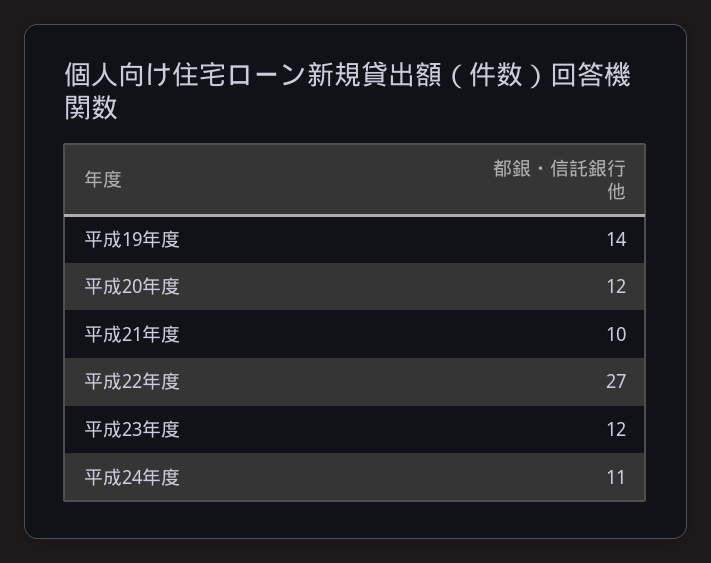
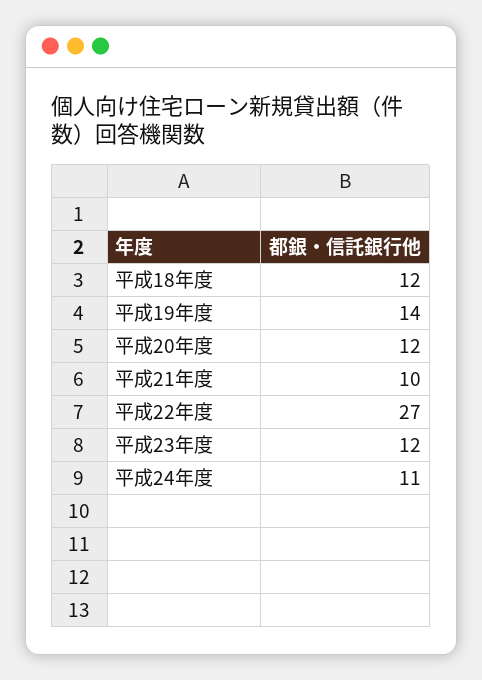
  {
    "平成19年度": 14,
    "平成20年度": 12,
    "平成21年度": 10,
    "平成22年度": 27,
    "平成23年度": 12,
-   "平成24年度": 11
+   "平成24年度": 11,
+   "平成18年度": 12
  }

